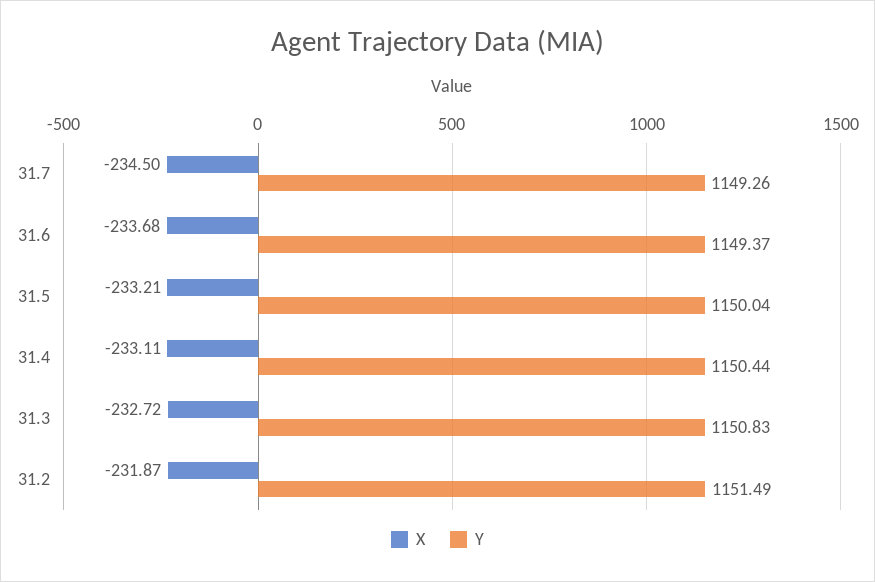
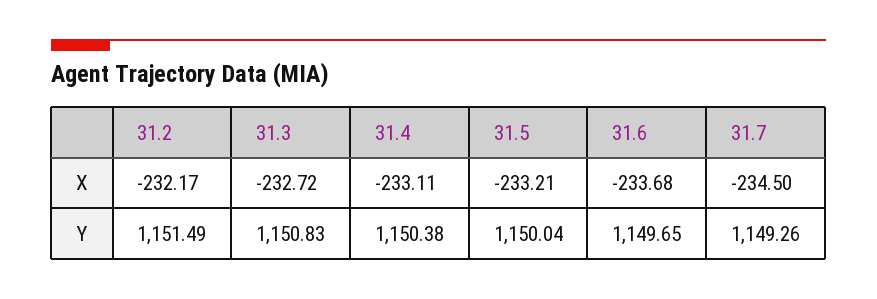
  {
    "X": {
      "31.7": -234.5,
      "31.6": -233.68,
      "31.5": -233.21,
      "31.4": -233.11,
      "31.3": -232.72,
-     "31.2": -231.87
+     "31.2": -232.17
    },
    "Y": {
      "31.7": 1149.26,
-     "31.6": 1149.37,
+     "31.6": 1149.65,
      "31.5": 1150.04,
-     "31.4": 1150.44,
+     "31.4": 1150.38,
      "31.3": 1150.83,
      "31.2": 1151.49
    }
  }

